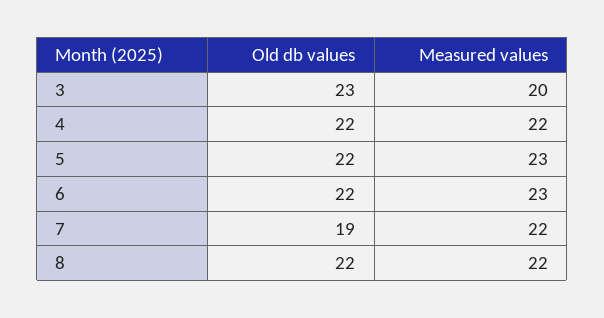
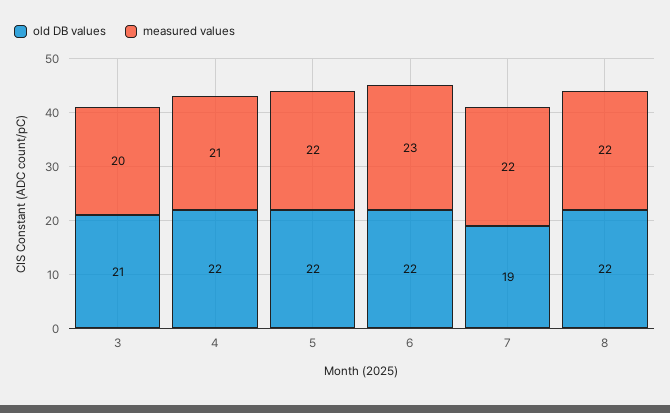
  {
    "Old db values": {
-     "3": 23,
+     "3": 21,
      "4": 22,
      "5": 22,
      "6": 22,
      "7": 19,
      "8": 22
    },
    "Measured values": {
      "3": 20,
-     "4": 22,
+     "4": 21,
-     "5": 23,
+     "5": 22,
      "6": 23,
      "7": 22,
      "8": 22
    }
  }

